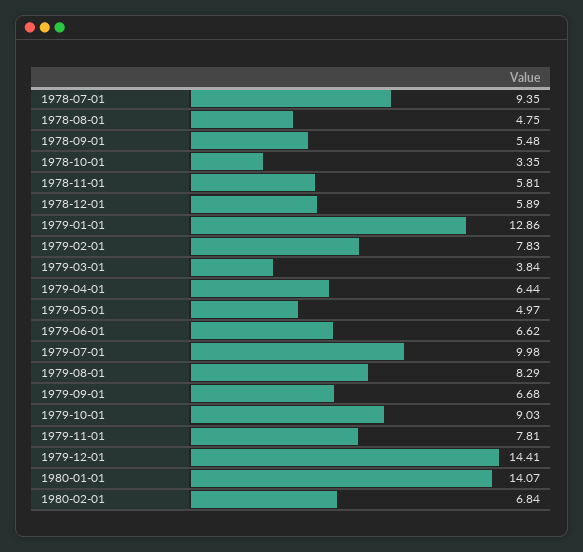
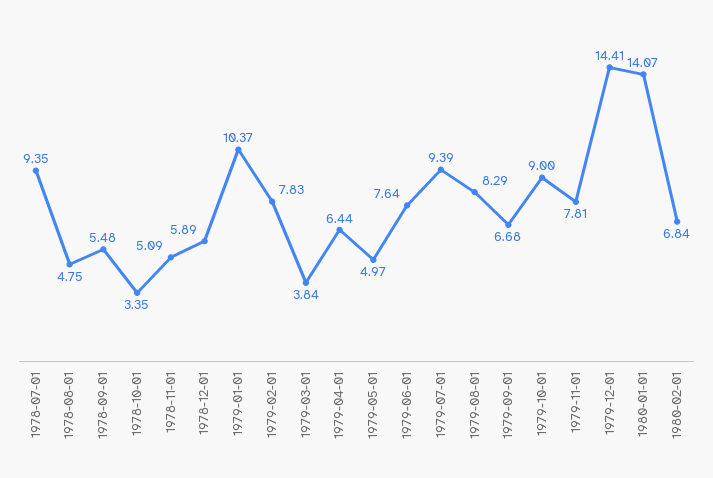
  {
    "1978-07-01": 9.35,
    "1978-08-01": 4.75,
    "1978-09-01": 5.48,
    "1978-10-01": 3.35,
-   "1978-11-01": 5.81,
+   "1978-11-01": 5.09,
    "1978-12-01": 5.89,
-   "1979-01-01": 12.86,
+   "1979-01-01": 10.37,
    "1979-02-01": 7.83,
    "1979-03-01": 3.84,
    "1979-04-01": 6.44,
    "1979-05-01": 4.97,
-   "1979-06-01": 6.62,
+   "1979-06-01": 7.64,
-   "1979-07-01": 9.98,
+   "1979-07-01": 9.39,
    "1979-08-01": 8.29,
    "1979-09-01": 6.68,
-   "1979-10-01": 9.03,
+   "1979-10-01": 9,
    "1979-11-01": 7.81,
    "1979-12-01": 14.41,
    "1980-01-01": 14.07,
    "1980-02-01": 6.84
  }

